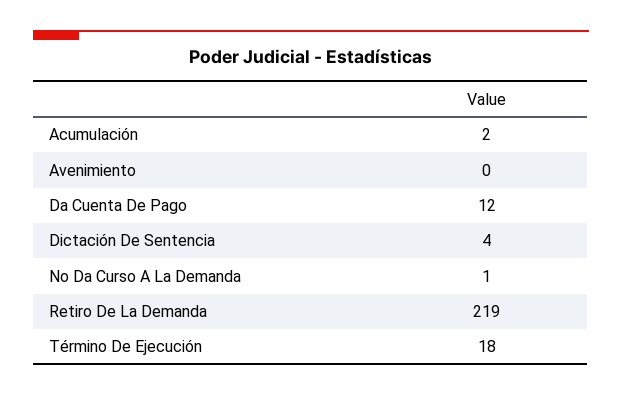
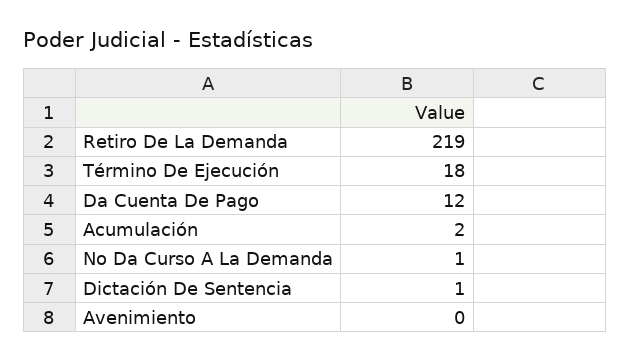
  {
    "Acumulación": 2,
    "Avenimiento": 0,
    "Da Cuenta De Pago": 12,
-   "Dictación De Sentencia": 4,
+   "Dictación De Sentencia": 1,
    "No Da Curso A La Demanda": 1,
    "Retiro De La Demanda": 219,
    "Término De Ejecución": 18
  }

